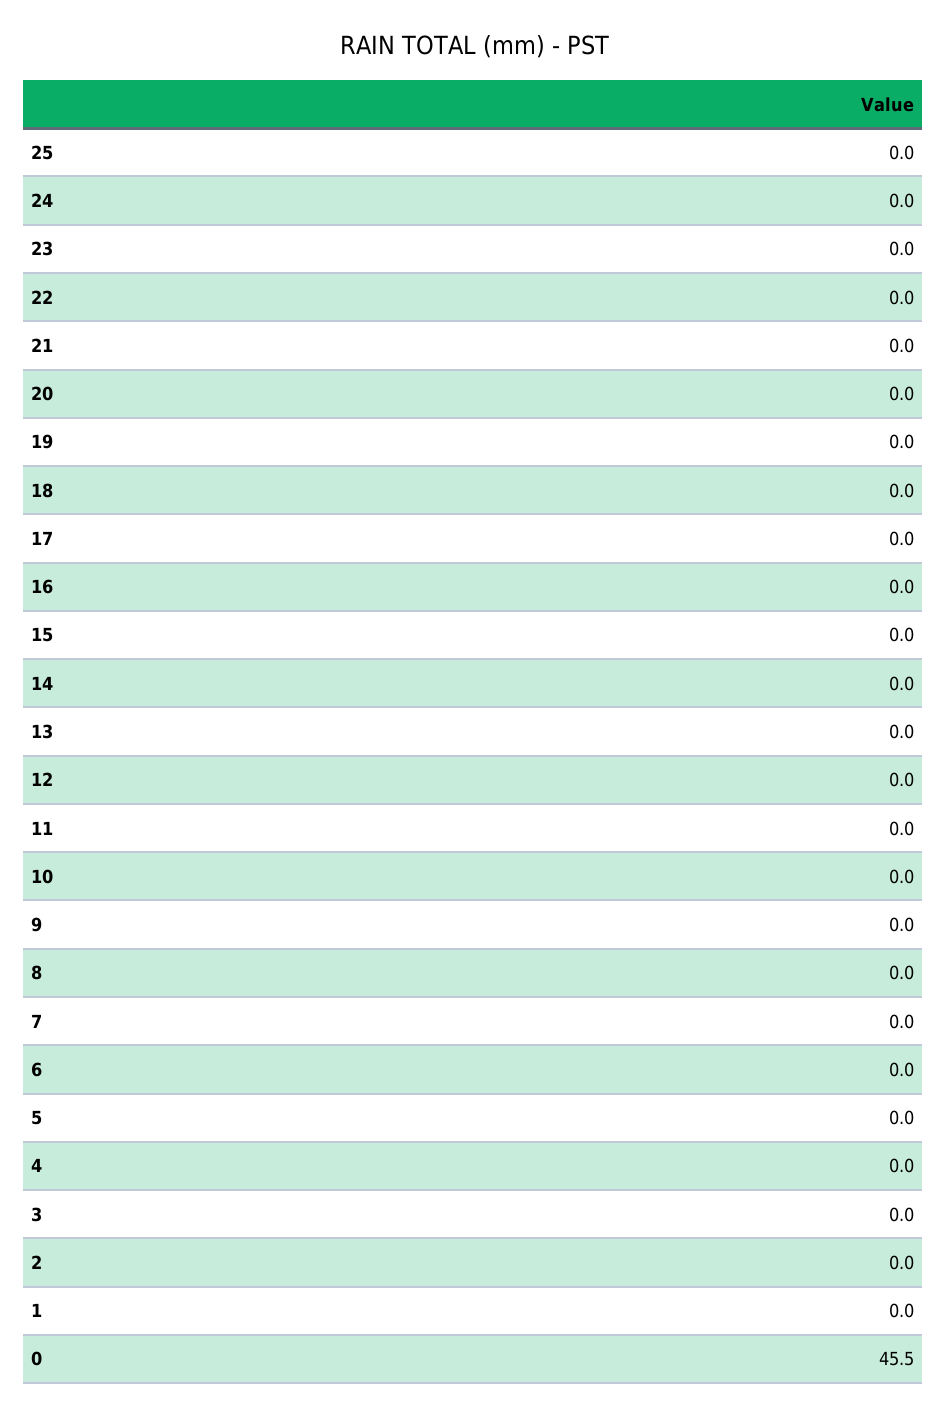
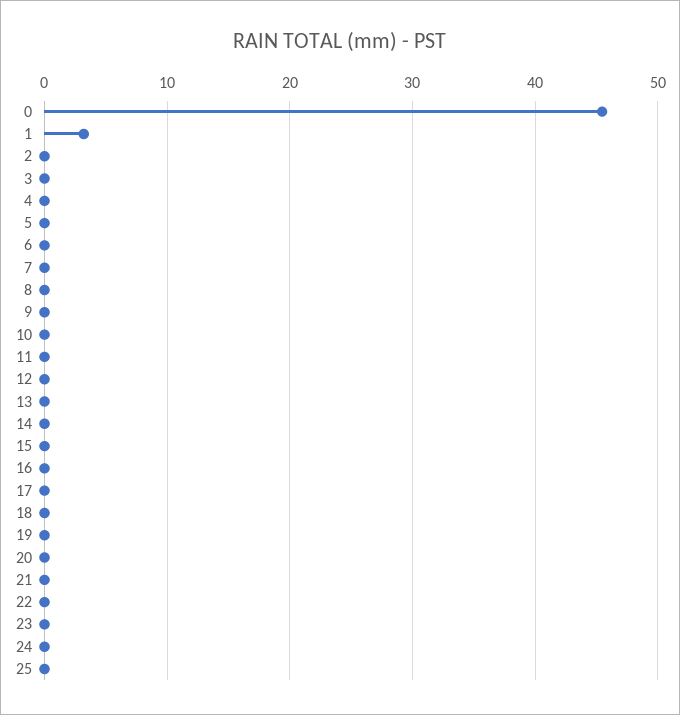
  {
    "25": 0,
    "24": 0,
    "23": 0,
    "22": 0,
    "21": 0,
    "20": 0,
    "19": 0,
    "18": 0,
    "17": 0,
    "16": 0,
    "15": 0,
    "14": 0,
    "13": 0,
    "12": 0,
    "11": 0,
    "10": 0,
    "9": 0,
    "8": 0,
    "7": 0,
    "6": 0,
    "5": 0,
    "4": 0,
    "3": 0,
    "2": 0,
-   "1": 0,
+   "1": 3,
    "0": 45.5
  }

